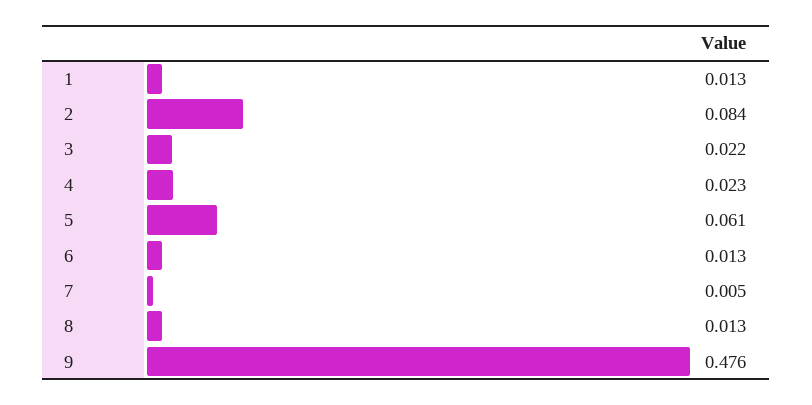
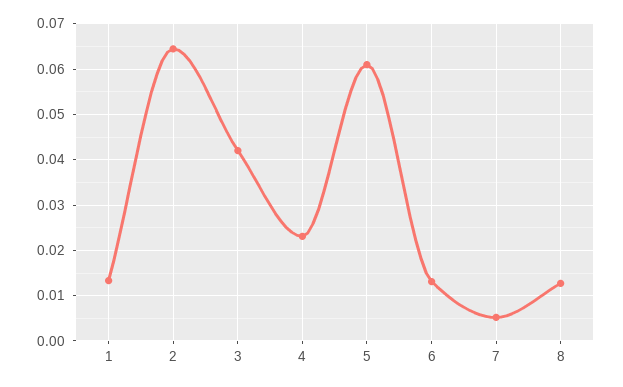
  {
    "1": 0.013,
-   "2": 0.084,
+   "2": 0.064,
-   "3": 0.022,
+   "3": 0.042,
    "4": 0.023,
    "5": 0.061,
    "6": 0.013,
    "7": 0.005,
-   "8": 0.013,
+   "8": 0.013
-   "9": 0.476
  }

